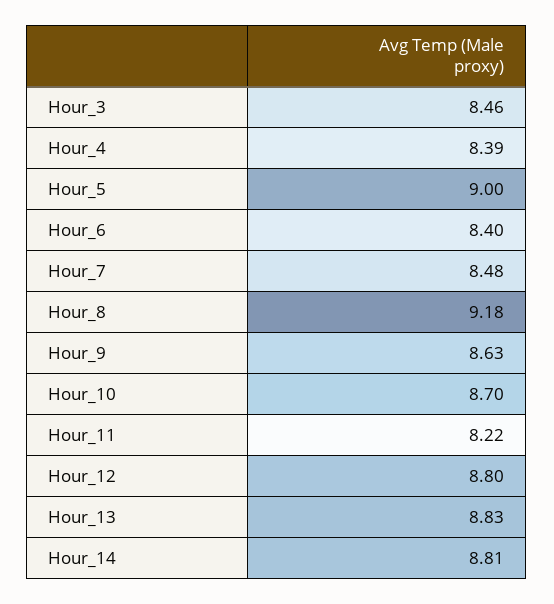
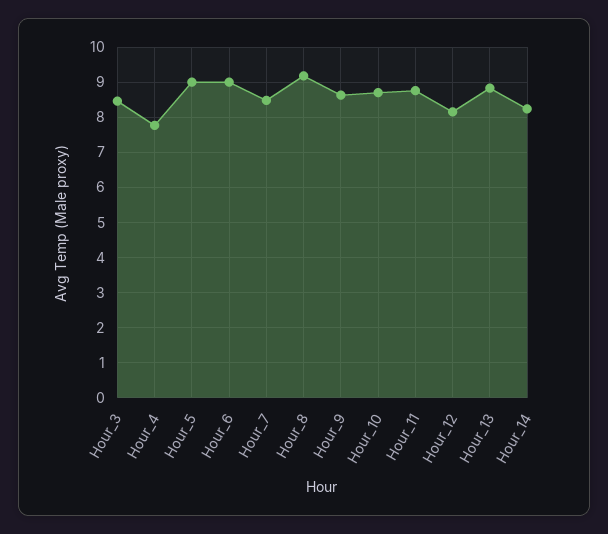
  {
    "Hour_3": 8.46,
-   "Hour_4": 8.39,
+   "Hour_4": 7.8,
    "Hour_5": 9,
-   "Hour_6": 8.4,
+   "Hour_6": 9,
    "Hour_7": 8.48,
    "Hour_8": 9.18,
    "Hour_9": 8.63,
    "Hour_10": 8.7,
-   "Hour_11": 8.22,
+   "Hour_11": 8.8,
-   "Hour_12": 8.8,
+   "Hour_12": 8.2,
    "Hour_13": 8.83,
-   "Hour_14": 8.81
+   "Hour_14": 8.2
  }

